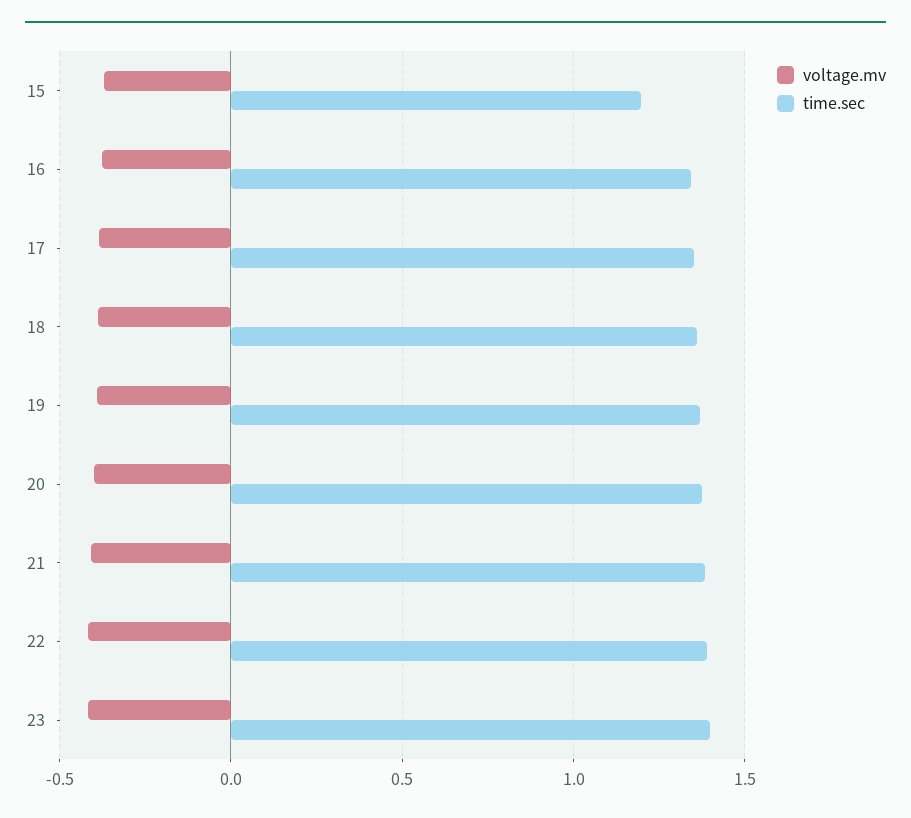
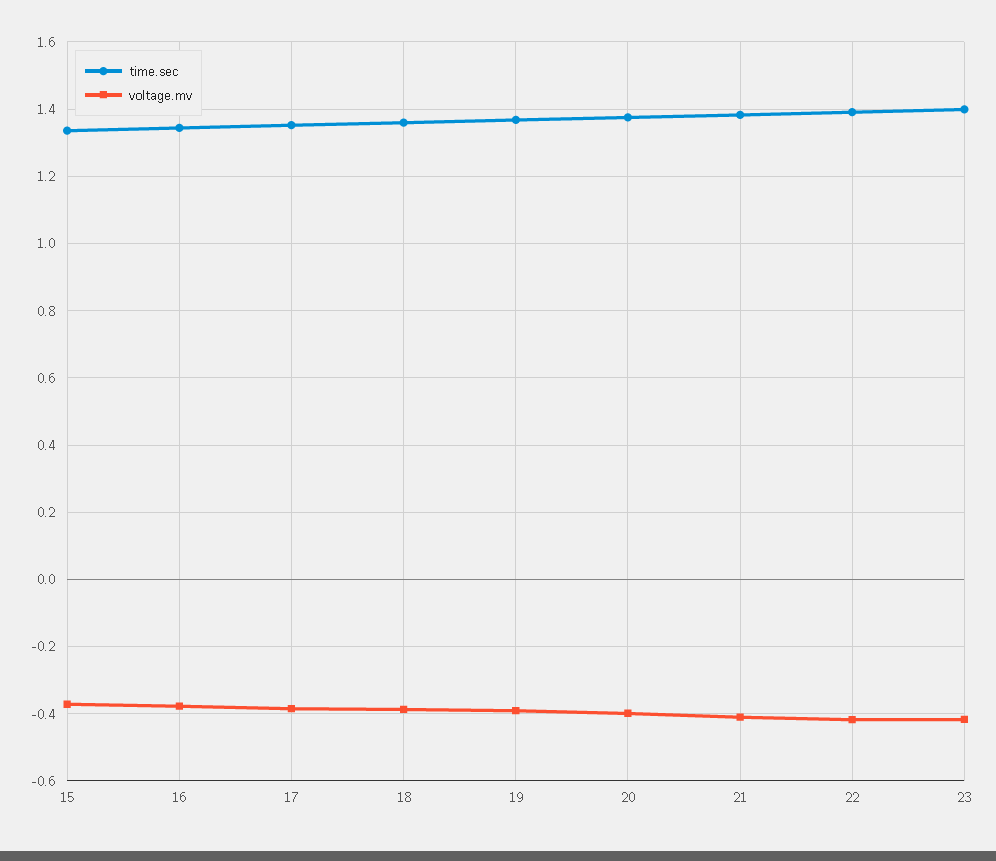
  {
    "voltage.mv": {
      "15": -0.38,
      "16": -0.38,
      "17": -0.38,
      "18": -0.38,
      "19": -0.4,
      "20": -0.4,
      "21": -0.4,
      "22": -0.42,
      "23": -0.42
    },
    "time.sec": {
-     "15": 1.2,
+     "15": 1.34,
      "16": 1.34,
      "17": 1.36,
      "18": 1.36,
      "19": 1.36,
      "20": 1.38,
      "21": 1.38,
      "22": 1.4,
      "23": 1.4
    }
  }

